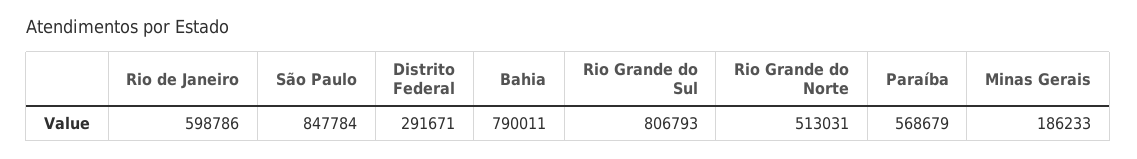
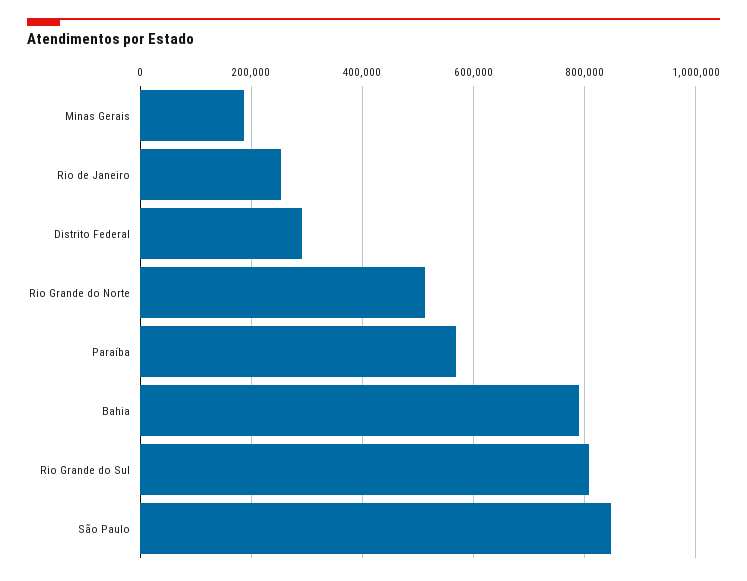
  {
-   "Rio de Janeiro": 598786,
+   "Rio de Janeiro": 260000,
    "São Paulo": 847784,
    "Distrito Federal": 291671,
    "Bahia": 790011,
    "Rio Grande do Sul": 806793,
    "Rio Grande do Norte": 513031,
    "Paraíba": 568679,
    "Minas Gerais": 186233
  }

